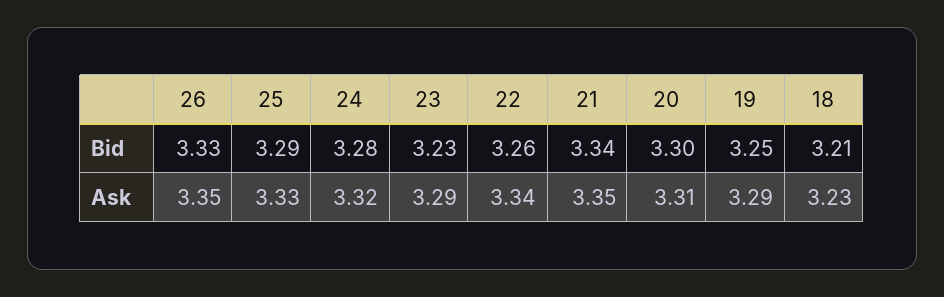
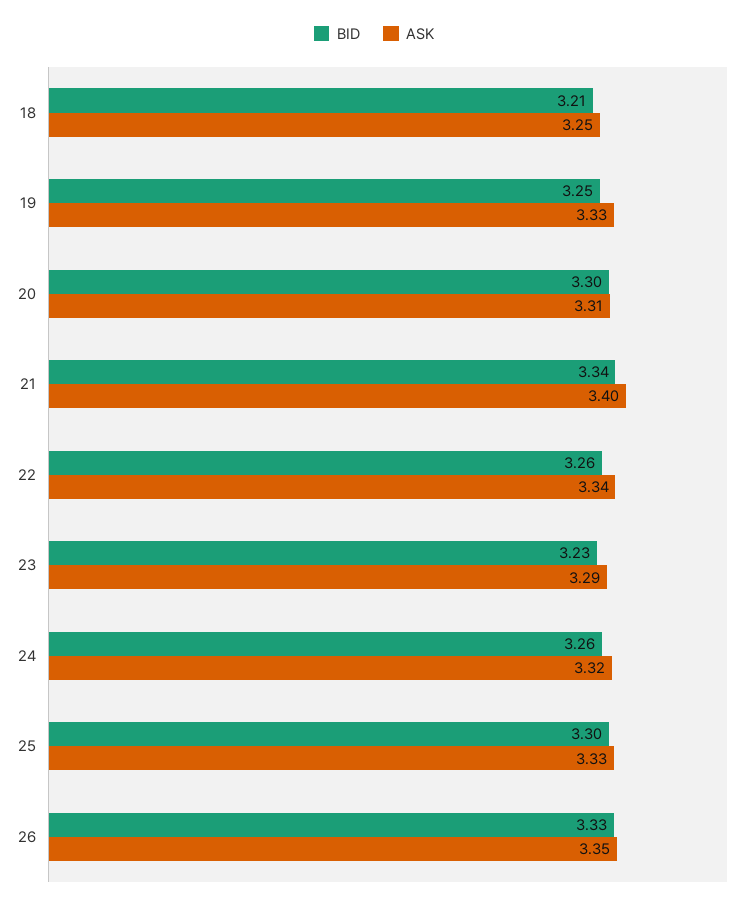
  {
    "Bid": {
      "26": 3.33,
-     "25": 3.29,
+     "25": 3.3,
-     "24": 3.28,
+     "24": 3.26,
      "23": 3.23,
      "22": 3.26,
      "21": 3.34,
      "20": 3.3,
      "19": 3.25,
      "18": 3.21
    },
    "Ask": {
      "26": 3.35,
      "25": 3.33,
      "24": 3.32,
      "23": 3.29,
      "22": 3.34,
-     "21": 3.35,
+     "21": 3.4,
      "20": 3.31,
-     "19": 3.29,
+     "19": 3.33,
-     "18": 3.23
+     "18": 3.25
    }
  }

